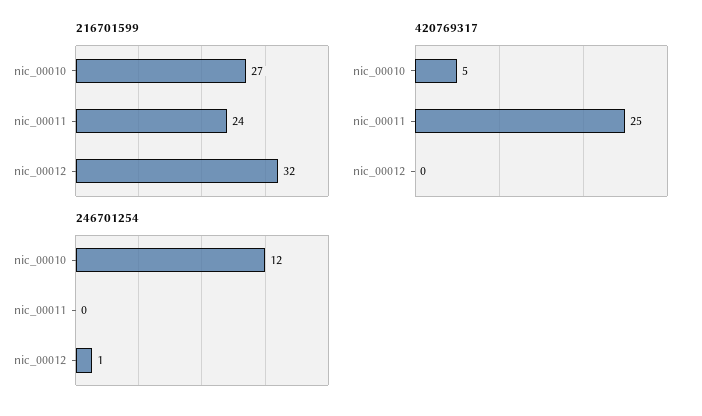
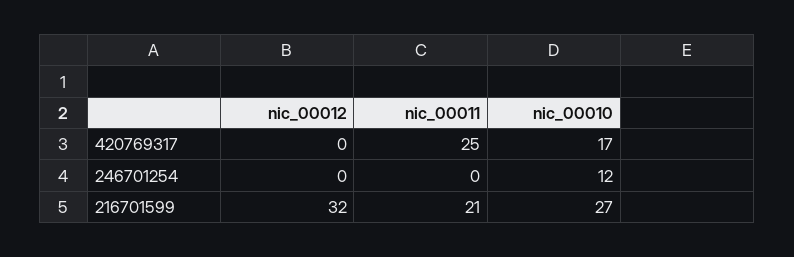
  {
    "216701599": {
      "nic_00010": 27,
-     "nic_00011": 24,
+     "nic_00011": 21,
      "nic_00012": 32
    },
    "420769317": {
-     "nic_00010": 5,
+     "nic_00010": 17,
      "nic_00011": 25,
      "nic_00012": 0
    },
    "246701254": {
      "nic_00010": 12,
      "nic_00011": 0,
-     "nic_00012": 1
+     "nic_00012": 0
    }
  }

